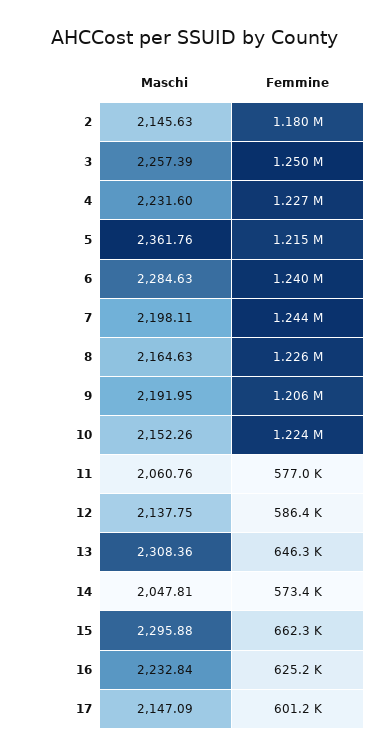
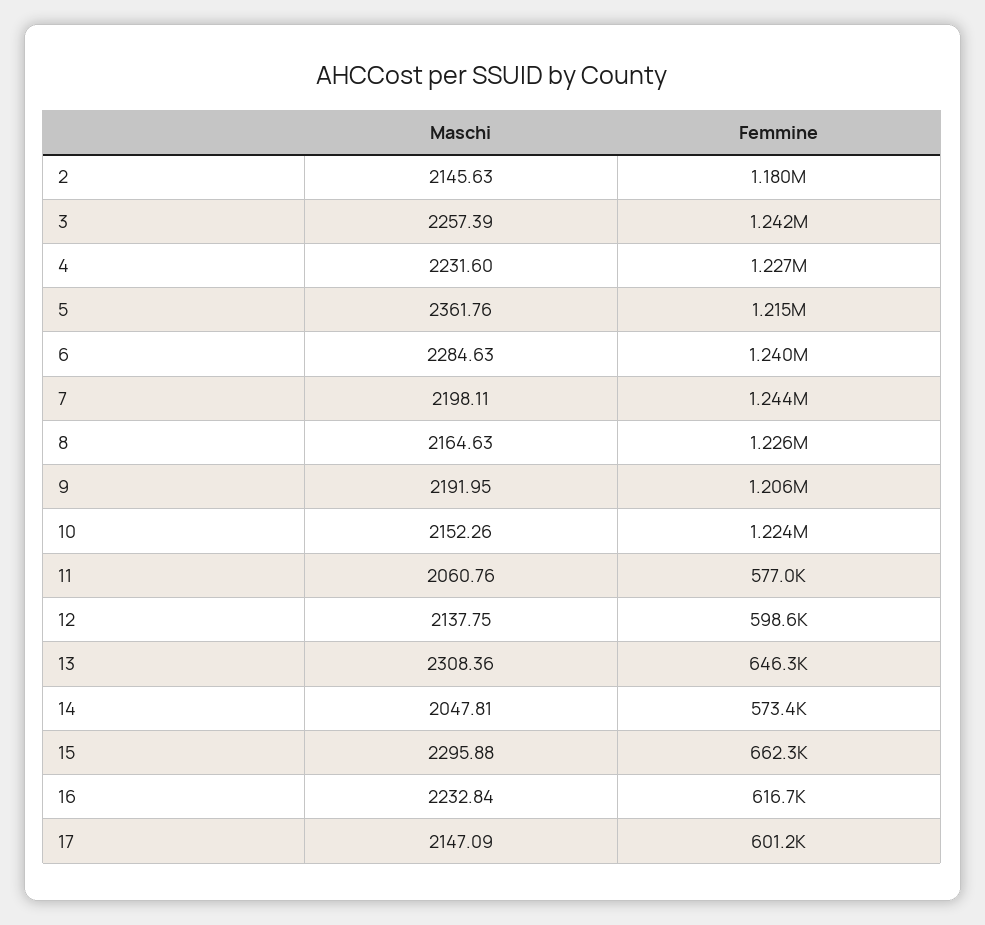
  {
    "Maschi": {
      "2": 2145.63,
      "3": 2257.39,
      "4": 2231.6,
      "5": 2361.76,
      "6": 2284.63,
      "7": 2198.11,
      "8": 2164.63,
      "9": 2191.95,
      "10": 2152.26,
      "11": 2060.76,
      "12": 2137.75,
      "13": 2308.36,
      "14": 2047.81,
      "15": 2295.88,
      "16": 2232.84,
      "17": 2147.09
    },
    "Femmine": {
      "2": 1180000,
-     "3": 1250000,
+     "3": 1242000,
      "4": 1227000,
      "5": 1215000,
      "6": 1240000,
      "7": 1244000,
      "8": 1226000,
      "9": 1206000,
      "10": 1224000,
      "11": 577000,
-     "12": 586400,
+     "12": 598600,
      "13": 646300,
      "14": 573400,
      "15": 662300,
-     "16": 625200,
+     "16": 616700,
      "17": 601200
    }
  }

